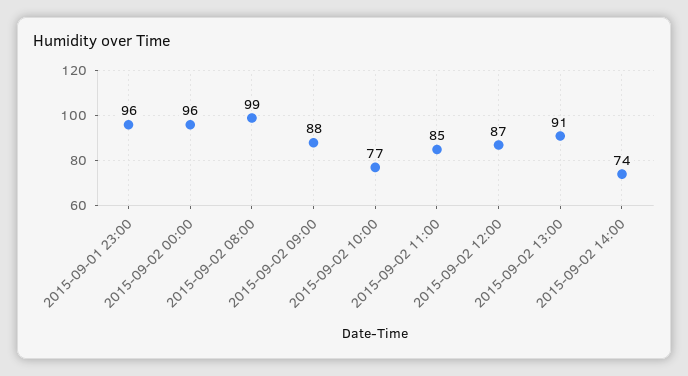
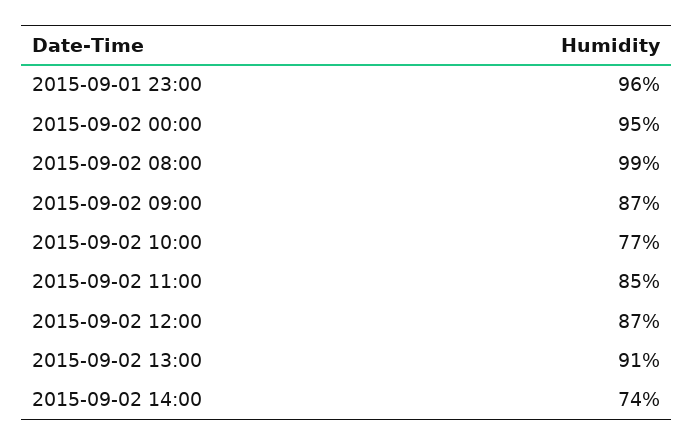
  {
    "2015-09-01 23:00": 96,
-   "2015-09-02 00:00": 96,
+   "2015-09-02 00:00": 95,
    "2015-09-02 08:00": 99,
-   "2015-09-02 09:00": 88,
+   "2015-09-02 09:00": 87,
    "2015-09-02 10:00": 77,
    "2015-09-02 11:00": 85,
    "2015-09-02 12:00": 87,
    "2015-09-02 13:00": 91,
    "2015-09-02 14:00": 74
  }

